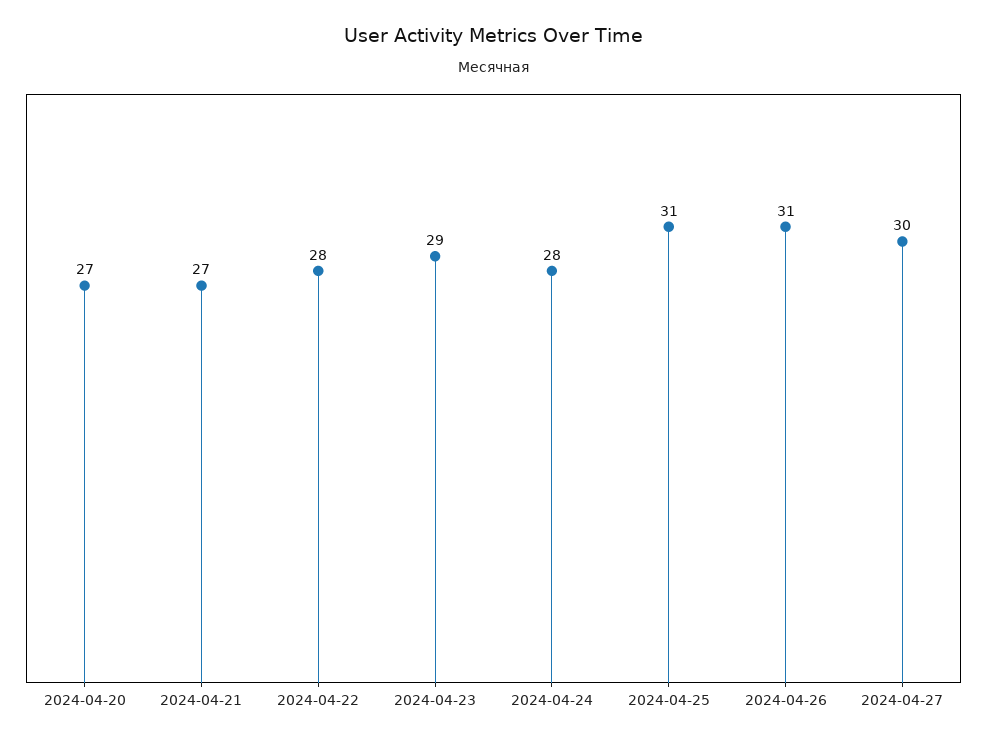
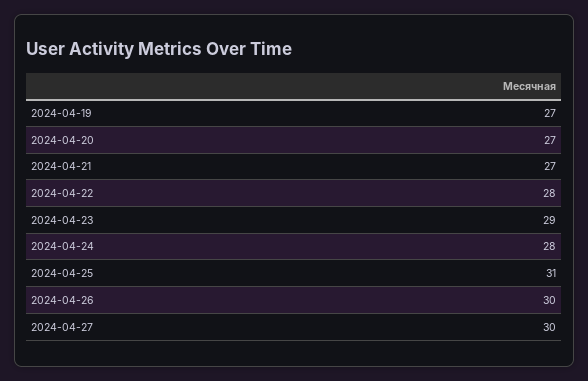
  {
    "2024-04-20": 27,
    "2024-04-21": 27,
    "2024-04-22": 28,
    "2024-04-23": 29,
    "2024-04-24": 28,
    "2024-04-25": 31,
-   "2024-04-26": 31,
+   "2024-04-26": 30,
-   "2024-04-27": 30
+   "2024-04-27": 30,
+   "2024-04-19": 27
  }

